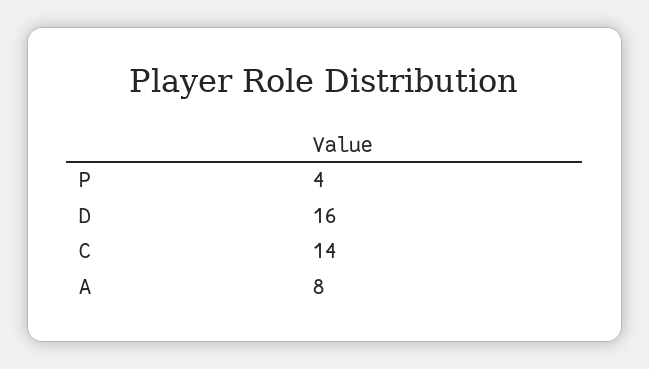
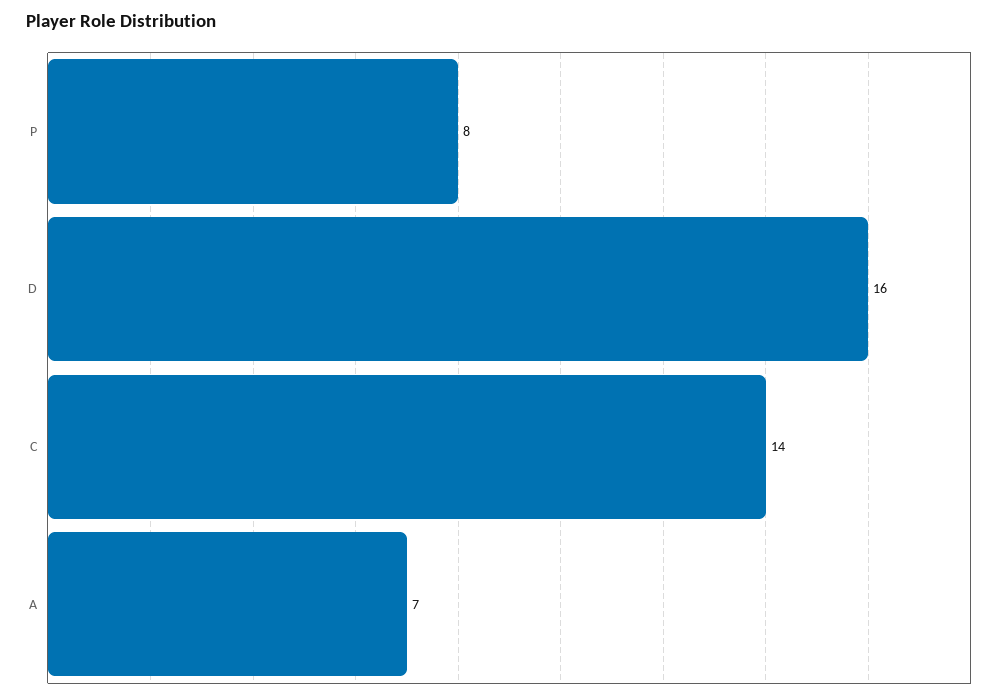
  {
-   "P": 4,
+   "P": 8,
    "D": 16,
    "C": 14,
-   "A": 8
+   "A": 7
  }

